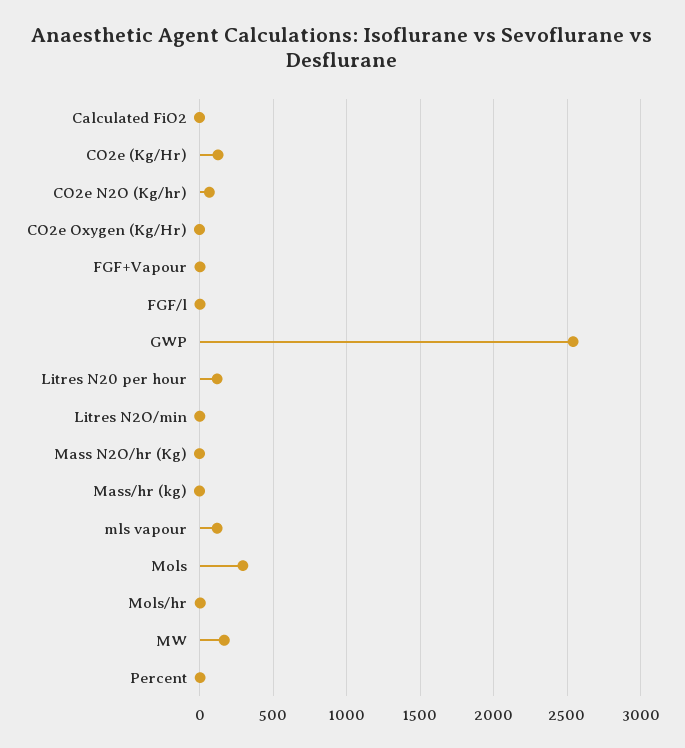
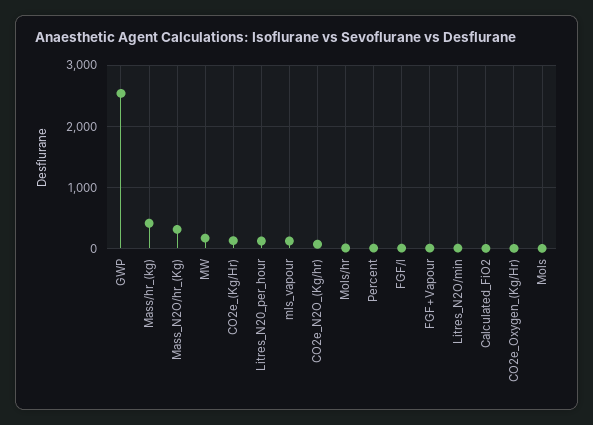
  {
    "Calculated FiO2": 0,
    "CO2e (Kg/Hr)": 150,
    "CO2e N2O (Kg/hr)": 50,
    "CO2e Oxygen (Kg/Hr)": 0,
    "FGF+Vapour": 0,
    "FGF/l": 0,
    "GWP": 2550,
    "Litres N20 per hour": 100,
    "Litres N2O/min": 0,
-   "Mass N2O/hr (Kg)": 0,
+   "Mass N2O/hr (Kg)": 300,
-   "Mass/hr (kg)": 0,
+   "Mass/hr (kg)": 400,
    "mls vapour": 100,
-   "Mols": 300,
+   "Mols": 0,
    "Mols/hr": 0,
    "MW": 150,
    "Percent": 0
  }

